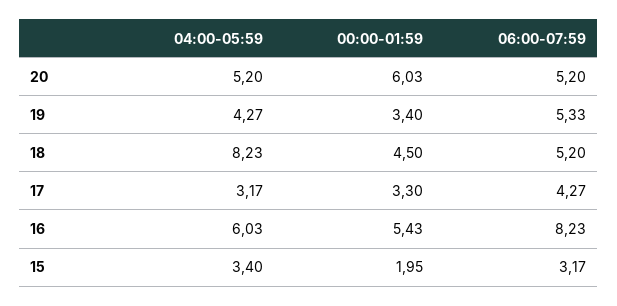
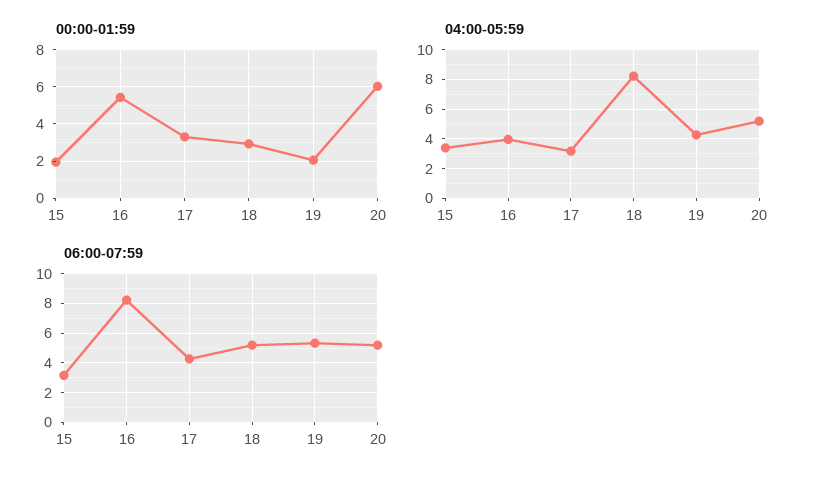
  {
    "04:00-05:59": {
      "20": 5.2,
      "19": 4.27,
      "18": 8.23,
      "17": 3.17,
-     "16": 6.03,
+     "16": 4,
      "15": 3.4
    },
    "00:00-01:59": {
      "20": 6.03,
-     "19": 3.4,
+     "19": 2,
-     "18": 4.5,
+     "18": 3,
      "17": 3.3,
      "16": 5.43,
      "15": 1.95
    },
    "06:00-07:59": {
      "20": 5.2,
      "19": 5.33,
      "18": 5.2,
      "17": 4.27,
      "16": 8.23,
      "15": 3.17
    }
  }

